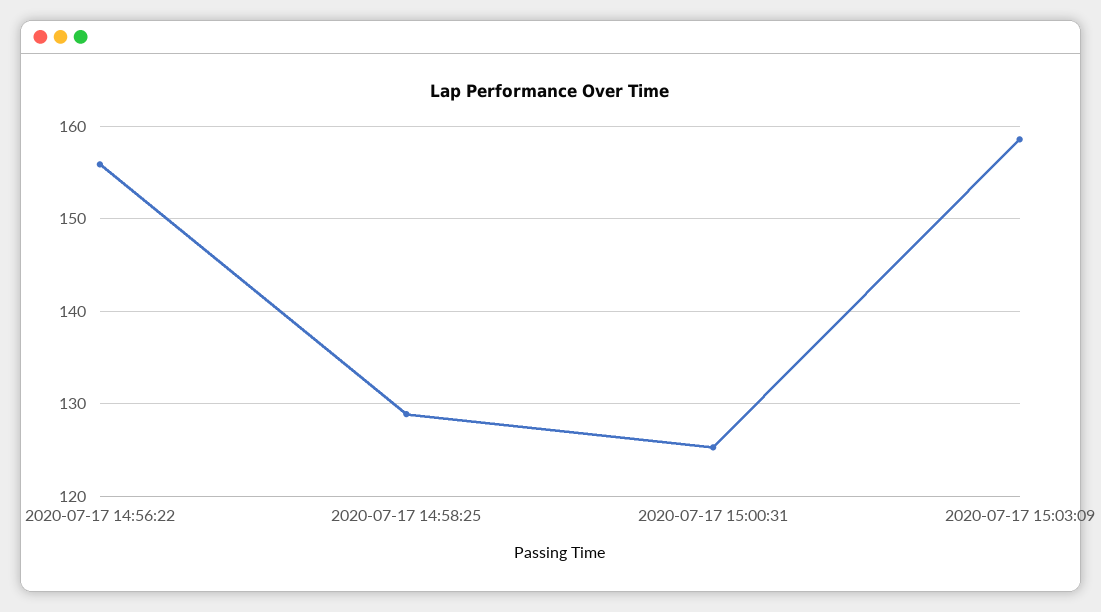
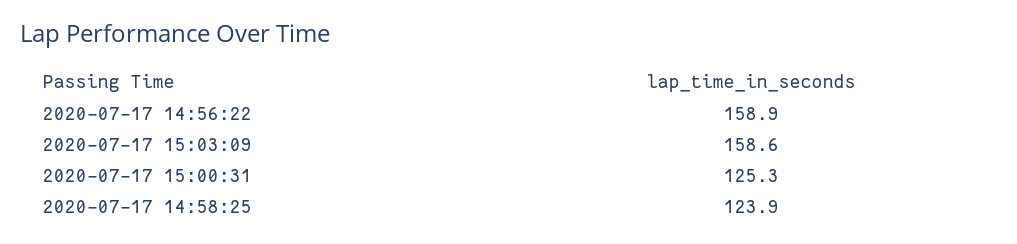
  {
-   "2020-07-17 14:56:22": 156,
+   "2020-07-17 14:56:22": 158.9,
-   "2020-07-17 14:58:25": 129,
+   "2020-07-17 14:58:25": 123.9,
    "2020-07-17 15:00:31": 125.3,
    "2020-07-17 15:03:09": 158.6
  }

